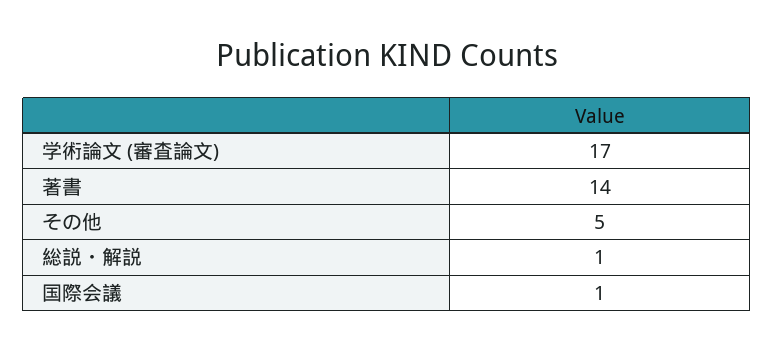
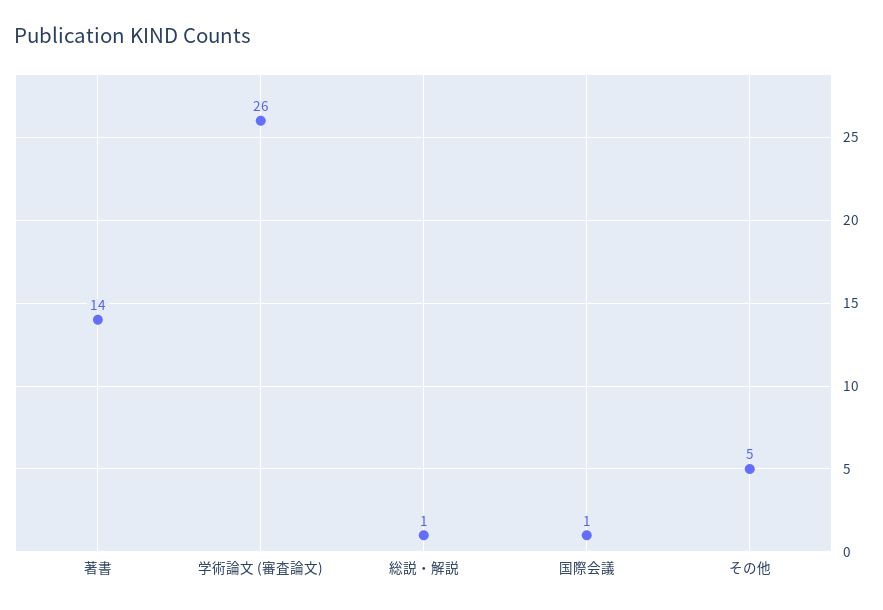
  {
-   "学術論文 (審査論文)": 17,
+   "学術論文 (審査論文)": 26,
    "著書": 14,
    "その他": 5,
    "総説・解説": 1,
    "国際会議": 1
  }

